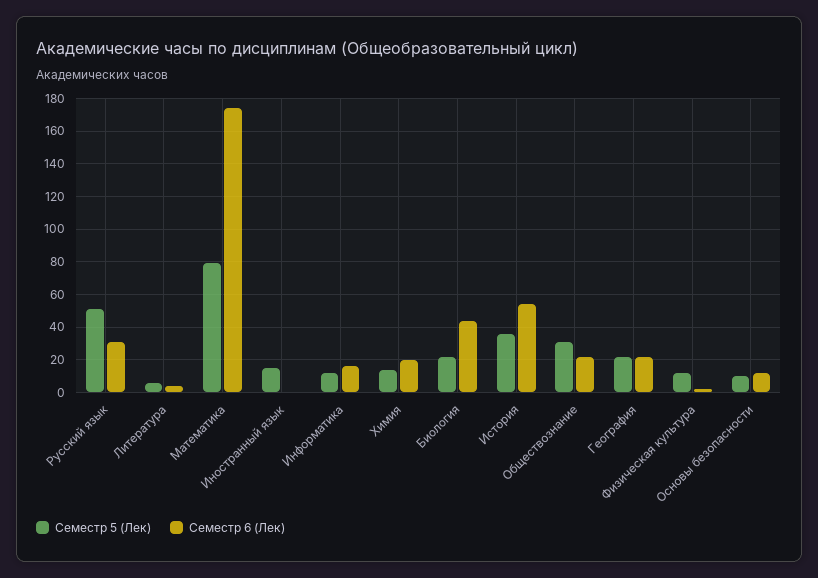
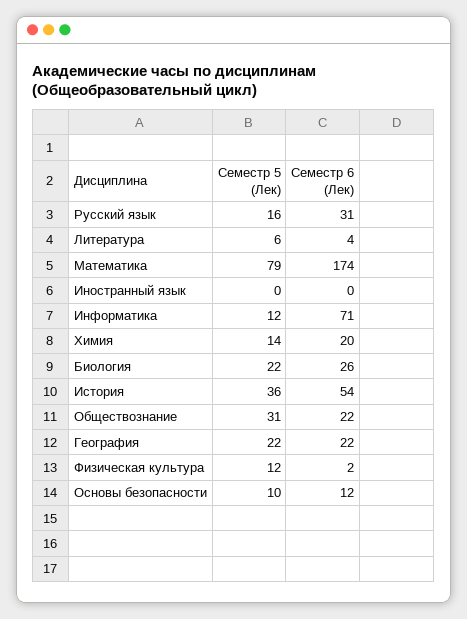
  {
    "Семестр 5 (Лек)": {
-     "Русский язык": 50,
+     "Русский язык": 16,
      "Литература": 6,
      "Математика": 79,
-     "Иностранный язык": 15,
+     "Иностранный язык": 0,
      "Информатика": 12,
      "Химия": 14,
      "Биология": 22,
      "История": 36,
      "Обществознание": 31,
      "География": 22,
      "Физическая культура": 12,
      "Основы безопасности": 10
    },
    "Семестр 6 (Лек)": {
      "Русский язык": 31,
      "Литература": 4,
      "Математика": 174,
      "Иностранный язык": 0,
-     "Информатика": 15,
+     "Информатика": 71,
      "Химия": 20,
-     "Биология": 45,
+     "Биология": 26,
      "История": 54,
      "Обществознание": 22,
      "География": 22,
      "Физическая культура": 2,
      "Основы безопасности": 12
    }
  }

